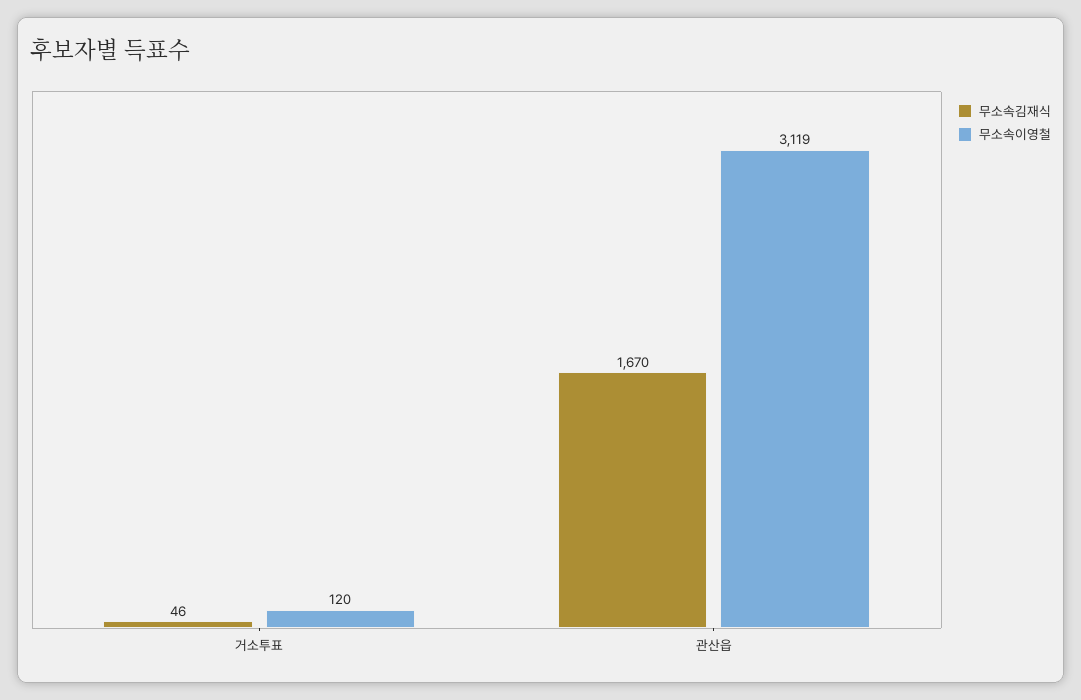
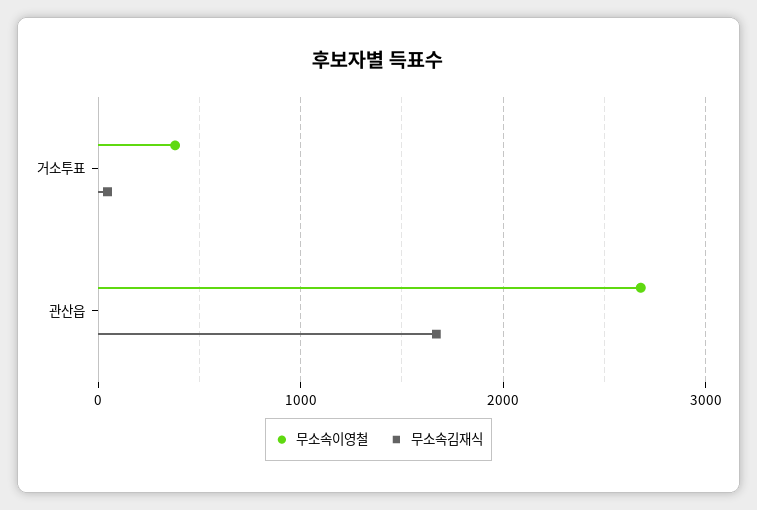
  {
    "무소속김재식": {
      "거소투표": 46,
      "관산읍": 1670
    },
    "무소속이영철": {
-     "거소투표": 120,
+     "거소투표": 400,
-     "관산읍": 3119
+     "관산읍": 2700
    }
  }

